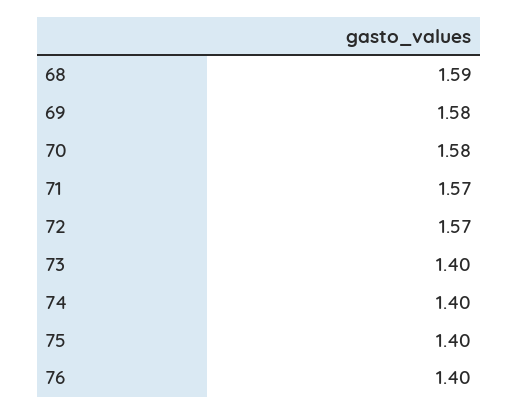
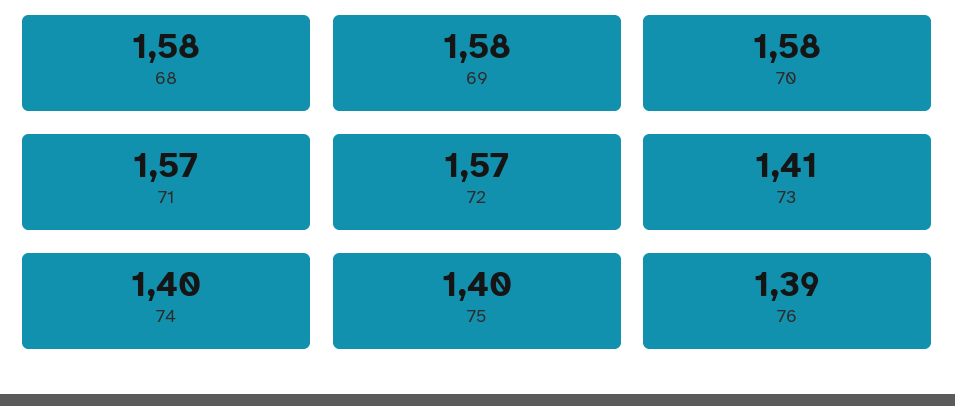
  {
-   "68": 1.59,
+   "68": 1.58,
    "69": 1.58,
    "70": 1.58,
    "71": 1.57,
    "72": 1.57,
-   "73": 1.4,
+   "73": 1.41,
    "74": 1.4,
    "75": 1.4,
-   "76": 1.4
+   "76": 1.39
  }

